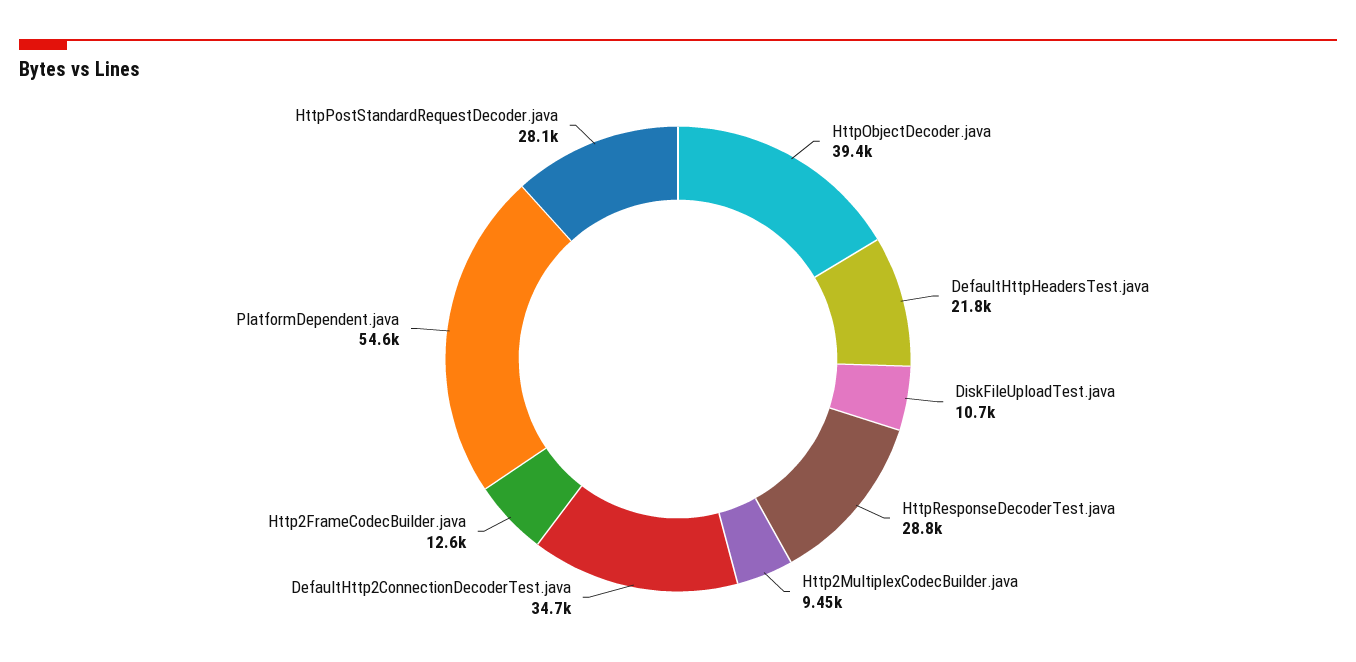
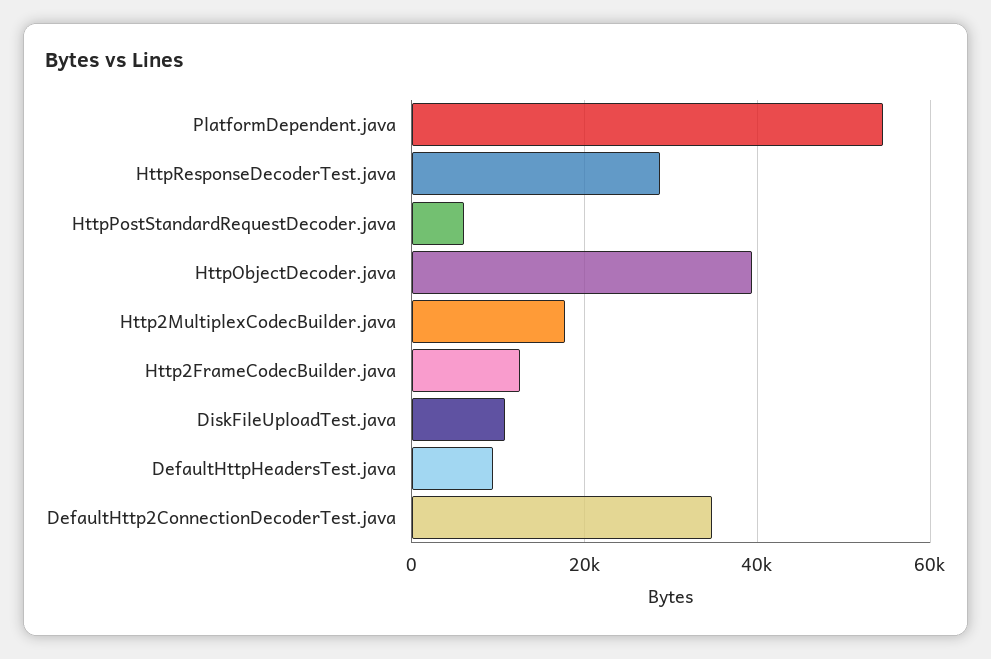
  {
    "HttpObjectDecoder.java": 39400,
-   "DefaultHttpHeadersTest.java": 21800,
+   "DefaultHttpHeadersTest.java": 10000,
    "DiskFileUploadTest.java": 10700,
    "HttpResponseDecoderTest.java": 28800,
-   "Http2MultiplexCodecBuilder.java": 9450,
+   "Http2MultiplexCodecBuilder.java": 18000,
    "DefaultHttp2ConnectionDecoderTest.java": 34700,
    "Http2FrameCodecBuilder.java": 12600,
    "PlatformDependent.java": 54600,
-   "HttpPostStandardRequestDecoder.java": 28100
+   "HttpPostStandardRequestDecoder.java": 6000
  }

